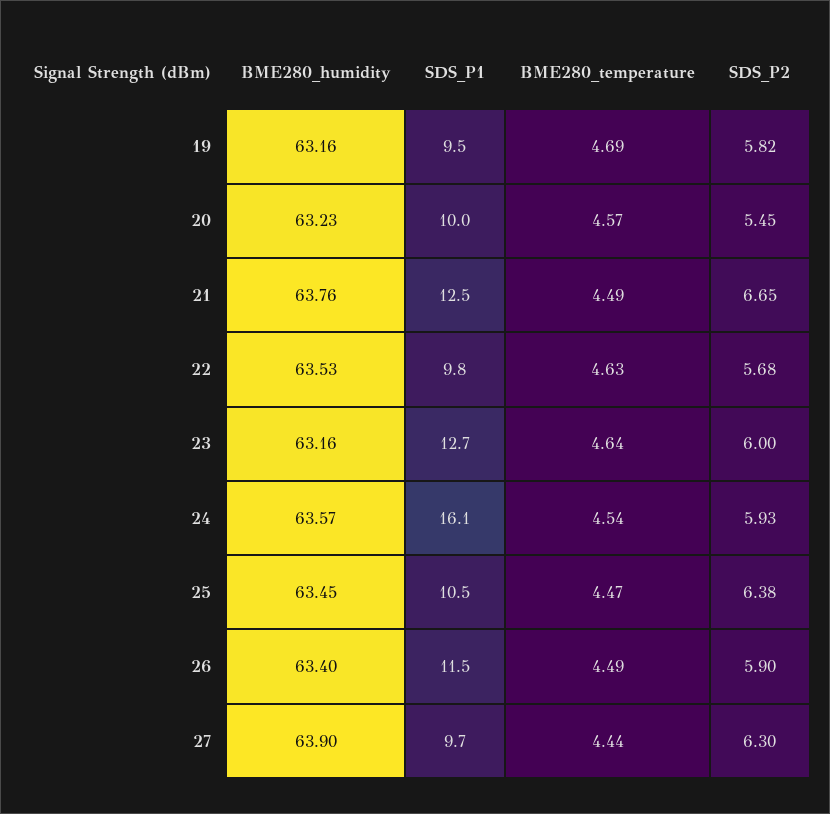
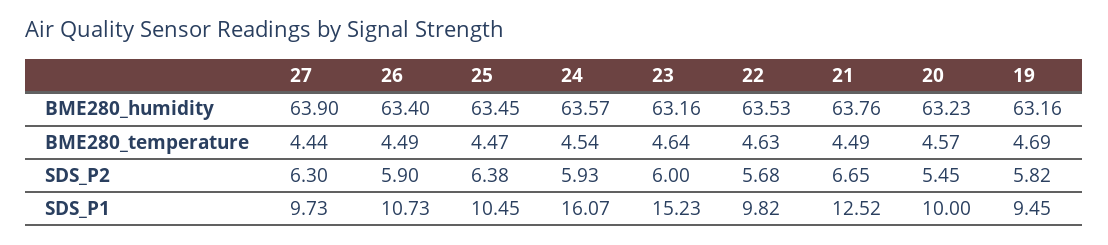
  {
    "BME280_humidity": {
      "19": 63.16,
      "20": 63.23,
      "21": 63.76,
      "22": 63.53,
      "23": 63.16,
      "24": 63.57,
      "25": 63.45,
      "26": 63.4,
      "27": 63.9
    },
    "SDS_P1": {
      "19": 9.45,
      "20": 10,
      "21": 12.52,
      "22": 9.82,
-     "23": 12.7,
+     "23": 15.23,
      "24": 16.07,
      "25": 10.45,
-     "26": 11.5,
+     "26": 10.73,
      "27": 9.73
    },
    "BME280_temperature": {
      "19": 4.69,
      "20": 4.57,
      "21": 4.49,
      "22": 4.63,
      "23": 4.64,
      "24": 4.54,
      "25": 4.47,
      "26": 4.49,
      "27": 4.44
    },
    "SDS_P2": {
      "19": 5.82,
      "20": 5.45,
      "21": 6.65,
      "22": 5.68,
      "23": 6,
      "24": 5.93,
      "25": 6.38,
      "26": 5.9,
      "27": 6.3
    }
  }

